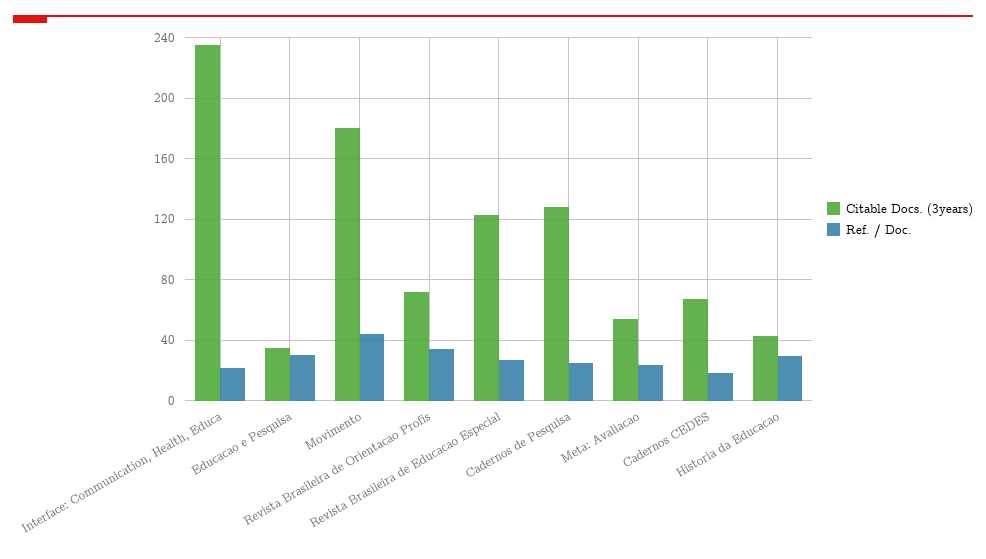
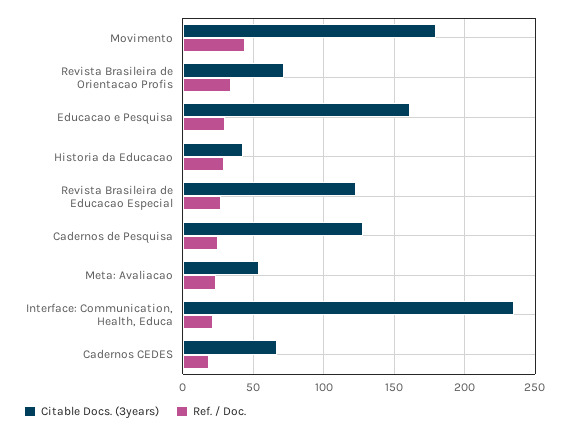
  {
    "Citable Docs. (3years)": {
      "Interface: Communication, Health, Educa": 235,
-     "Educacao e Pesquisa": 35,
+     "Educacao e Pesquisa": 160,
      "Movimento": 180,
      "Revista Brasileira de Orientacao Profis": 70,
      "Revista Brasileira de Educacao Especial": 125,
      "Cadernos de Pesquisa": 130,
      "Meta: Avaliacao": 55,
      "Cadernos CEDES": 65,
      "Historia da Educacao": 45
    },
    "Ref. / Doc.": {
      "Interface: Communication, Health, Educa": 20,
      "Educacao e Pesquisa": 30,
      "Movimento": 45,
      "Revista Brasileira de Orientacao Profis": 35,
      "Revista Brasileira de Educacao Especial": 25,
      "Cadernos de Pesquisa": 25,
      "Meta: Avaliacao": 25,
      "Cadernos CEDES": 20,
      "Historia da Educacao": 30
    }
  }

